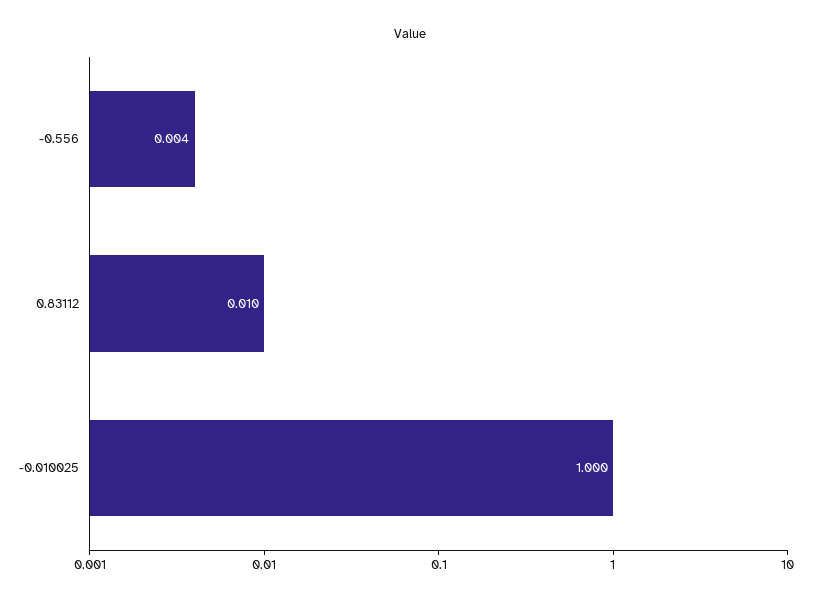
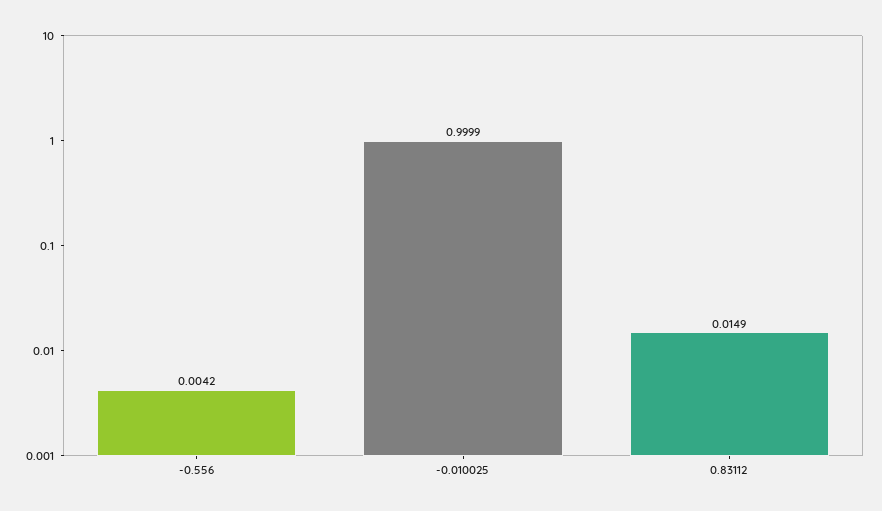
  {
    "-0.556": 0.0042,
-   "0.83112": 0.01,
+   "0.83112": 0.0149,
    "-0.010025": 0.9999
  }

